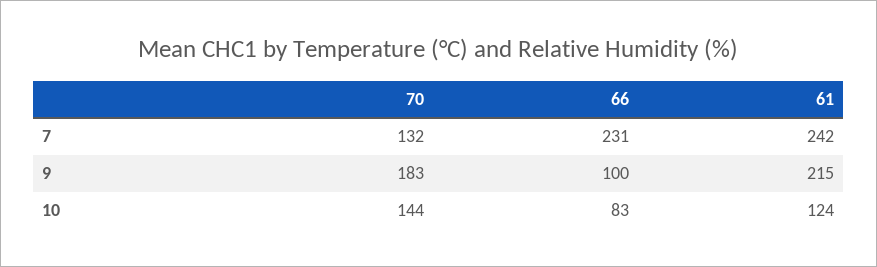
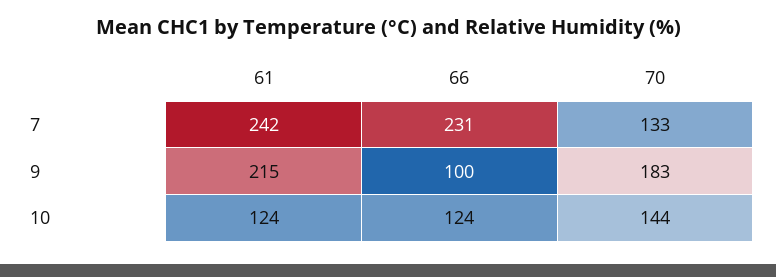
  {
    "70": {
-     "7": 132,
+     "7": 133,
      "9": 183,
      "10": 144
    },
    "66": {
      "7": 231,
      "9": 100,
-     "10": 83
+     "10": 124
    },
    "61": {
      "7": 242,
      "9": 215,
      "10": 124
    }
  }

